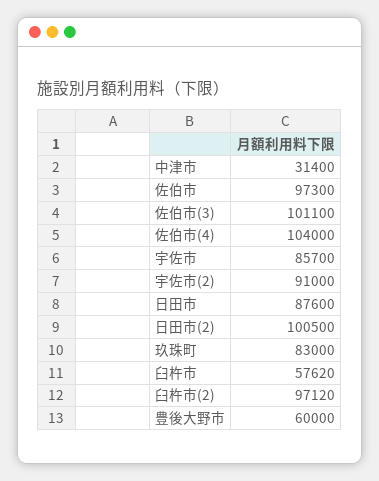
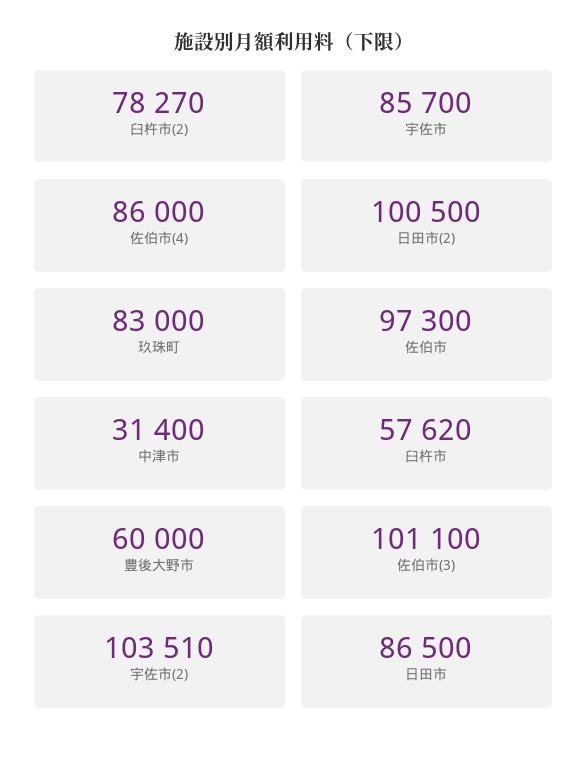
  {
    "中津市": 31400,
    "佐伯市": 97300,
    "佐伯市(3)": 101100,
-   "佐伯市(4)": 104000,
+   "佐伯市(4)": 86000,
    "宇佐市": 85700,
-   "宇佐市(2)": 91000,
+   "宇佐市(2)": 103510,
-   "日田市": 87600,
+   "日田市": 86500,
    "日田市(2)": 100500,
    "玖珠町": 83000,
    "臼杵市": 57620,
-   "臼杵市(2)": 97120,
+   "臼杵市(2)": 78270,
    "豊後大野市": 60000
  }

